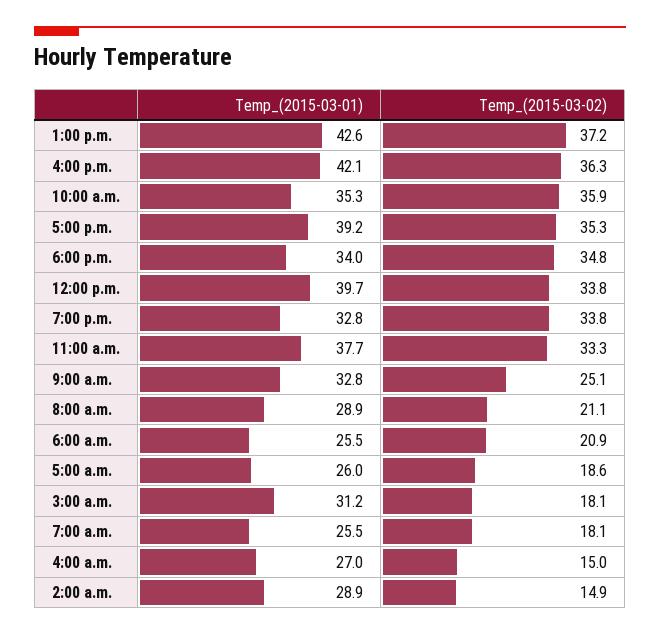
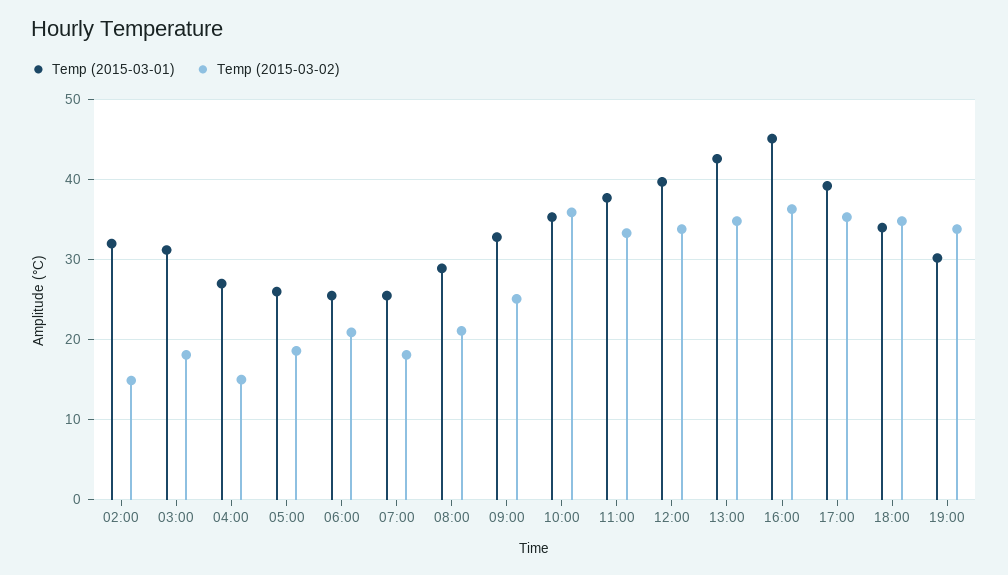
  {
    "Temp_(2015-03-01)": {
      "1:00 p.m.": 42.6,
-     "4:00 p.m.": 42.1,
+     "4:00 p.m.": 45,
      "10:00 a.m.": 35.3,
      "5:00 p.m.": 39.2,
      "6:00 p.m.": 34,
      "12:00 p.m.": 39.7,
-     "7:00 p.m.": 32.8,
+     "7:00 p.m.": 30,
      "11:00 a.m.": 37.7,
      "9:00 a.m.": 32.8,
      "8:00 a.m.": 28.9,
      "6:00 a.m.": 25.5,
      "5:00 a.m.": 26,
      "3:00 a.m.": 31.2,
      "7:00 a.m.": 25.5,
      "4:00 a.m.": 27,
-     "2:00 a.m.": 28.9
+     "2:00 a.m.": 32
    },
    "Temp_(2015-03-02)": {
-     "1:00 p.m.": 37.2,
+     "1:00 p.m.": 35,
      "4:00 p.m.": 36.3,
      "10:00 a.m.": 35.9,
      "5:00 p.m.": 35.3,
      "6:00 p.m.": 34.8,
      "12:00 p.m.": 33.8,
      "7:00 p.m.": 33.8,
      "11:00 a.m.": 33.3,
      "9:00 a.m.": 25.1,
      "8:00 a.m.": 21.1,
      "6:00 a.m.": 20.9,
      "5:00 a.m.": 18.6,
      "3:00 a.m.": 18.1,
      "7:00 a.m.": 18.1,
      "4:00 a.m.": 15,
      "2:00 a.m.": 14.9
    }
  }

